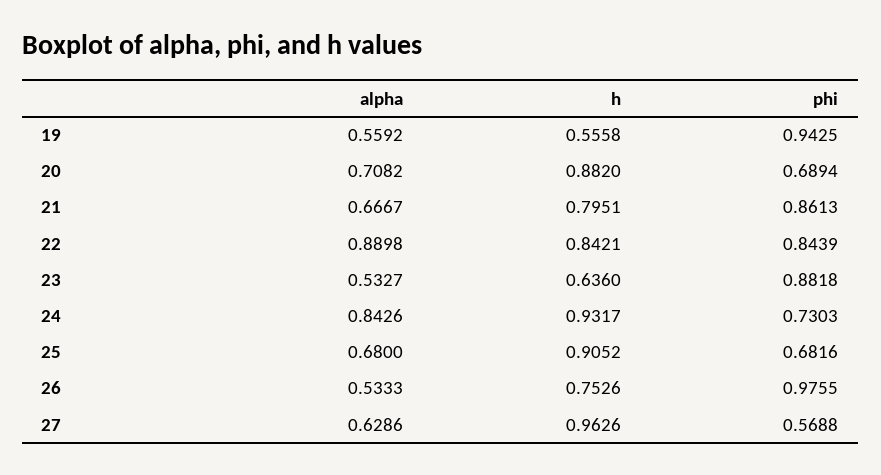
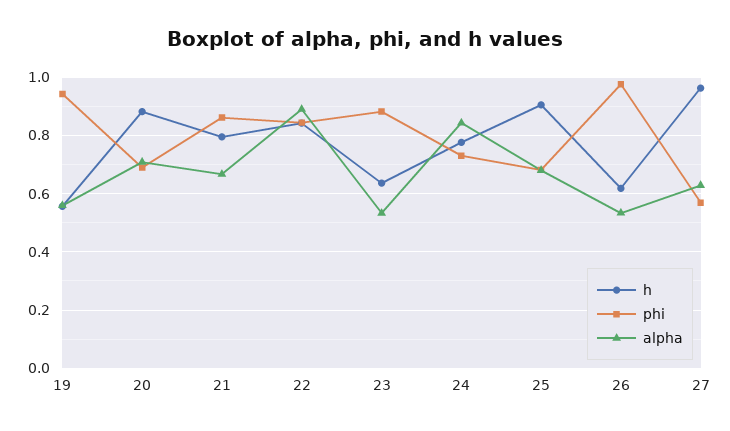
  {
    "alpha": {
      "19": 0.5592,
      "20": 0.7082,
      "21": 0.6667,
      "22": 0.8898,
      "23": 0.5327,
      "24": 0.8426,
      "25": 0.68,
      "26": 0.5333,
      "27": 0.6286
    },
    "h": {
      "19": 0.5558,
      "20": 0.882,
      "21": 0.7951,
      "22": 0.8421,
      "23": 0.636,
-     "24": 0.9317,
+     "24": 0.775,
      "25": 0.9052,
-     "26": 0.7526,
+     "26": 0.625,
      "27": 0.9626
    },
    "phi": {
      "19": 0.9425,
      "20": 0.6894,
      "21": 0.8613,
      "22": 0.8439,
      "23": 0.8818,
      "24": 0.7303,
      "25": 0.6816,
      "26": 0.9755,
      "27": 0.5688
    }
  }

